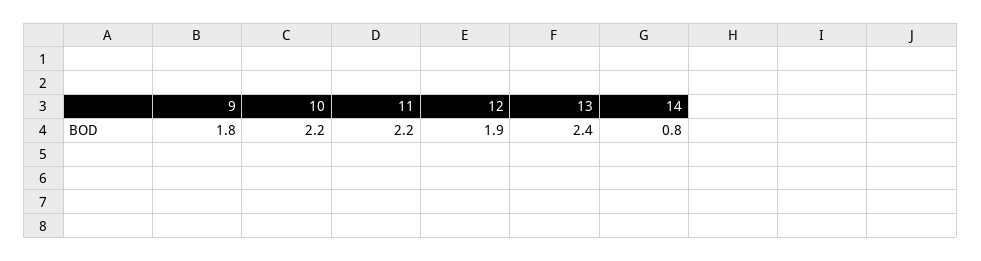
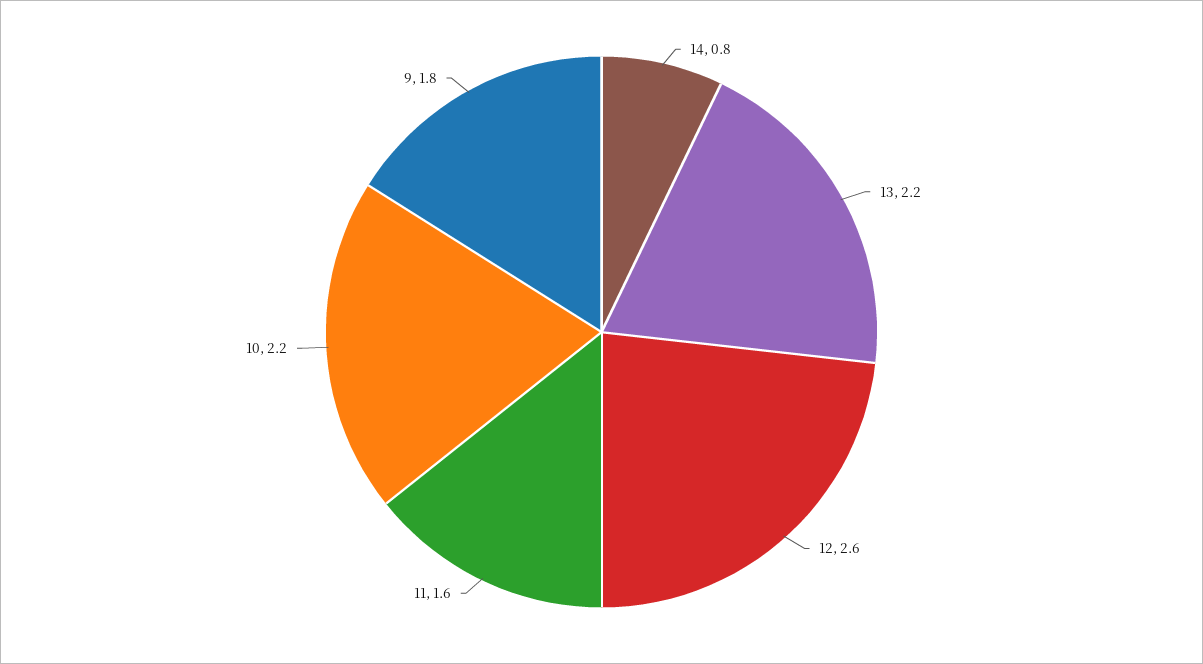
  {
    "9": 1.8,
    "10": 2.2,
-   "11": 2.2,
+   "11": 1.6,
-   "12": 1.9,
+   "12": 2.6,
-   "13": 2.4,
+   "13": 2.2,
    "14": 0.8
  }

